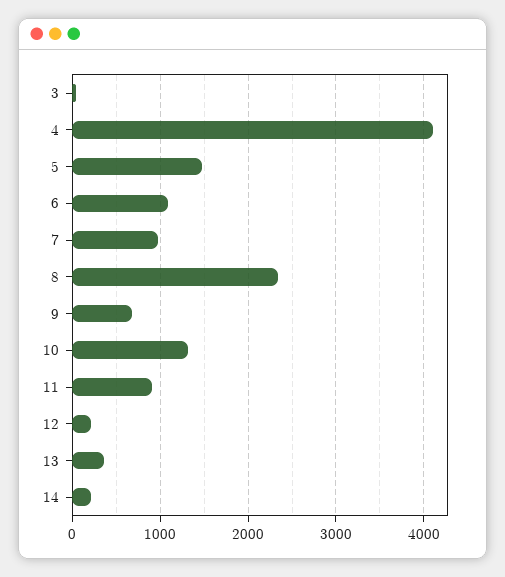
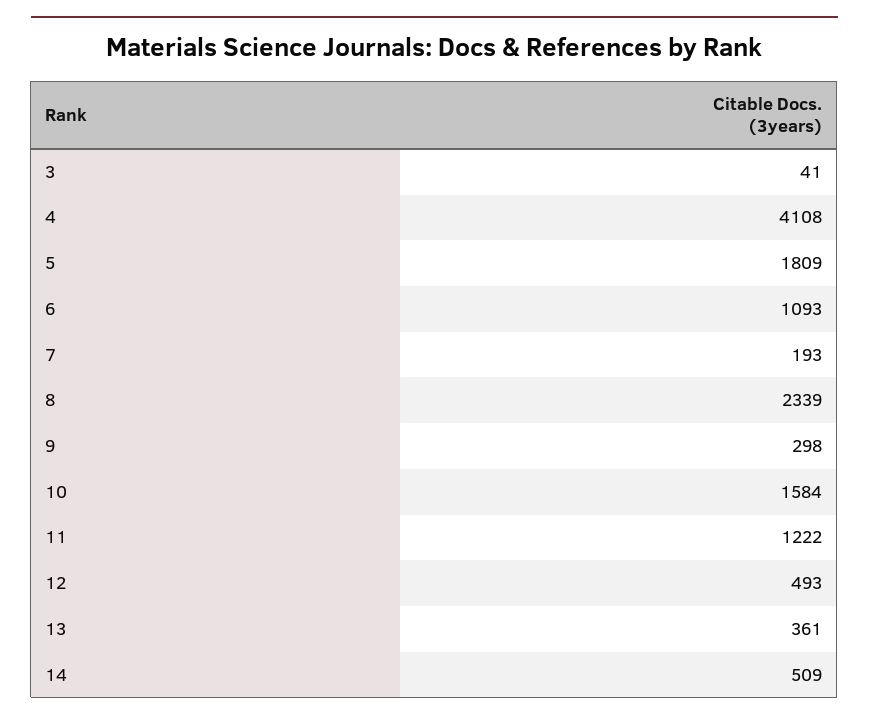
  {
    "3": 41,
    "4": 4108,
-   "5": 1500,
+   "5": 1809,
    "6": 1093,
-   "7": 1000,
+   "7": 193,
    "8": 2339,
-   "9": 700,
+   "9": 298,
-   "10": 1300,
+   "10": 1584,
-   "11": 900,
+   "11": 1222,
-   "12": 200,
+   "12": 493,
    "13": 361,
-   "14": 200
+   "14": 509
  }

